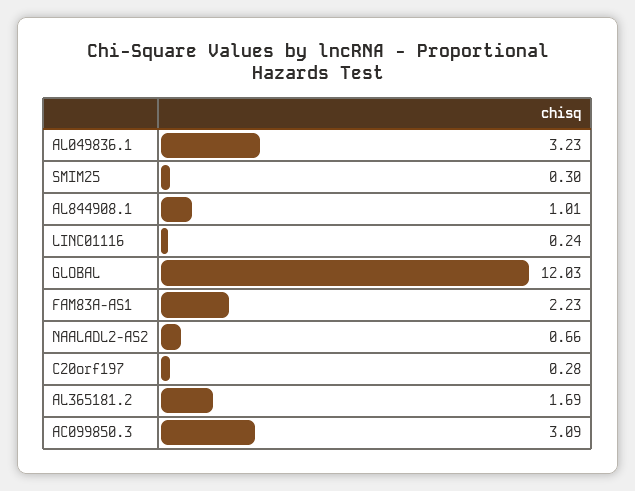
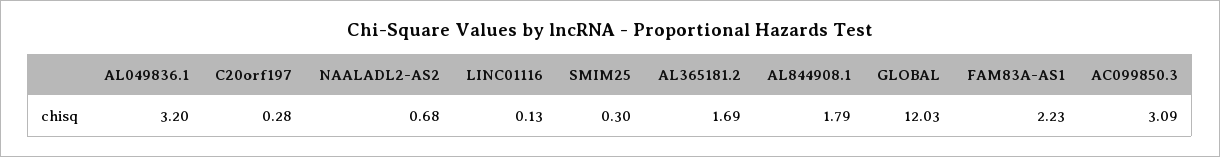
  {
-   "AL049836.1": 3.23,
+   "AL049836.1": 3.2,
    "SMIM25": 0.3,
-   "AL844908.1": 1.01,
+   "AL844908.1": 1.79,
-   "LINC01116": 0.24,
+   "LINC01116": 0.13,
    "GLOBAL": 12.03,
    "FAM83A-AS1": 2.23,
-   "NAALADL2-AS2": 0.66,
+   "NAALADL2-AS2": 0.68,
    "C20orf197": 0.28,
    "AL365181.2": 1.69,
    "AC099850.3": 3.09
  }

